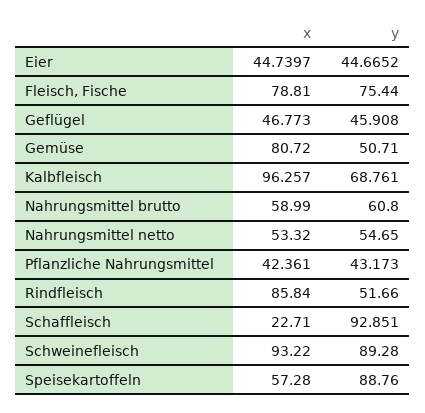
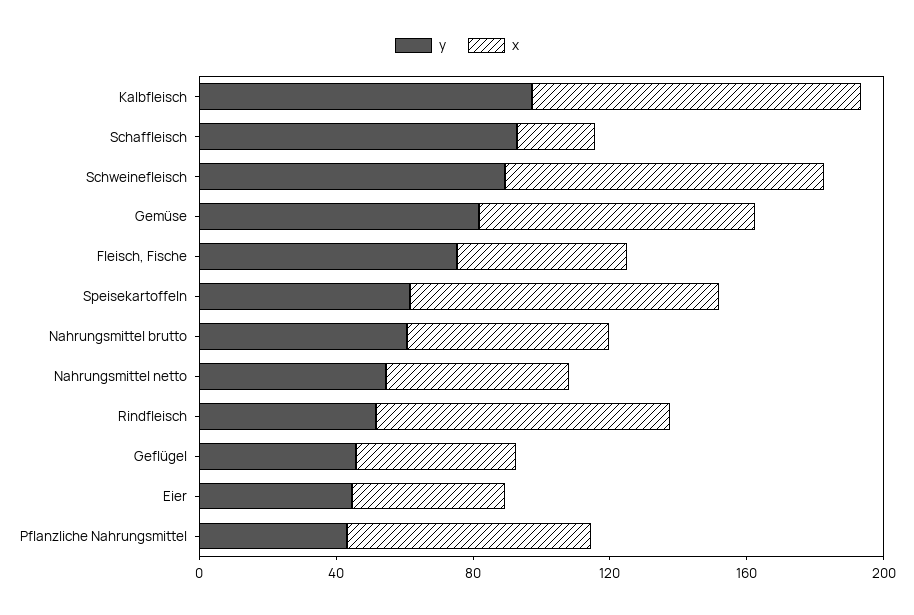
  {
    "x": {
      "Eier": 44.7397,
-     "Fleisch, Fische": 78.81,
+     "Fleisch, Fische": 50,
      "Geflügel": 46.773,
      "Gemüse": 80.72,
      "Kalbfleisch": 96.257,
      "Nahrungsmittel brutto": 58.99,
      "Nahrungsmittel netto": 53.32,
-     "Pflanzliche Nahrungsmittel": 42.361,
+     "Pflanzliche Nahrungsmittel": 70,
      "Rindfleisch": 85.84,
      "Schaffleisch": 22.71,
      "Schweinefleisch": 93.22,
-     "Speisekartoffeln": 57.28
+     "Speisekartoffeln": 90
    },
    "y": {
      "Eier": 44.6652,
      "Fleisch, Fische": 75.44,
      "Geflügel": 45.908,
-     "Gemüse": 50.71,
+     "Gemüse": 80,
-     "Kalbfleisch": 68.761,
+     "Kalbfleisch": 100,
      "Nahrungsmittel brutto": 60.8,
      "Nahrungsmittel netto": 54.65,
      "Pflanzliche Nahrungsmittel": 43.173,
      "Rindfleisch": 51.66,
      "Schaffleisch": 92.851,
      "Schweinefleisch": 89.28,
-     "Speisekartoffeln": 88.76
+     "Speisekartoffeln": 60
    }
  }

